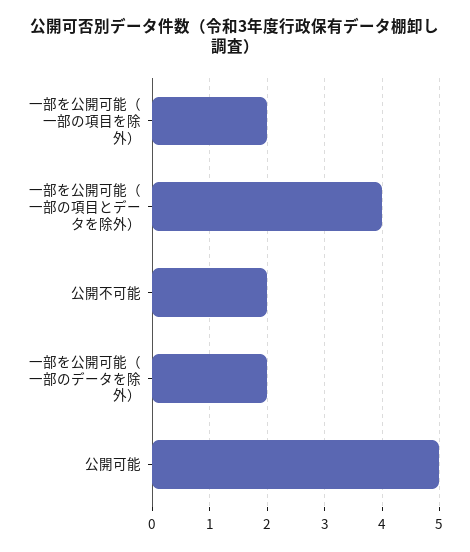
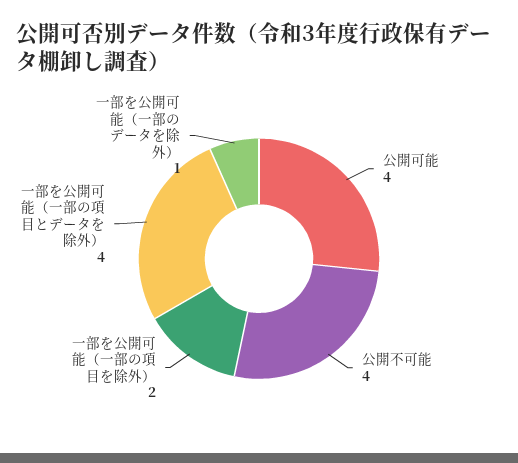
  {
    "一部を公開可能（一部の項目を除外）": 2,
    "一部を公開可能（一部の項目とデータを除外）": 4,
-   "公開不可能": 2,
+   "公開不可能": 4,
-   "一部を公開可能（一部のデータを除外）": 2,
+   "一部を公開可能（一部のデータを除外）": 1,
-   "公開可能": 5
+   "公開可能": 4
  }

